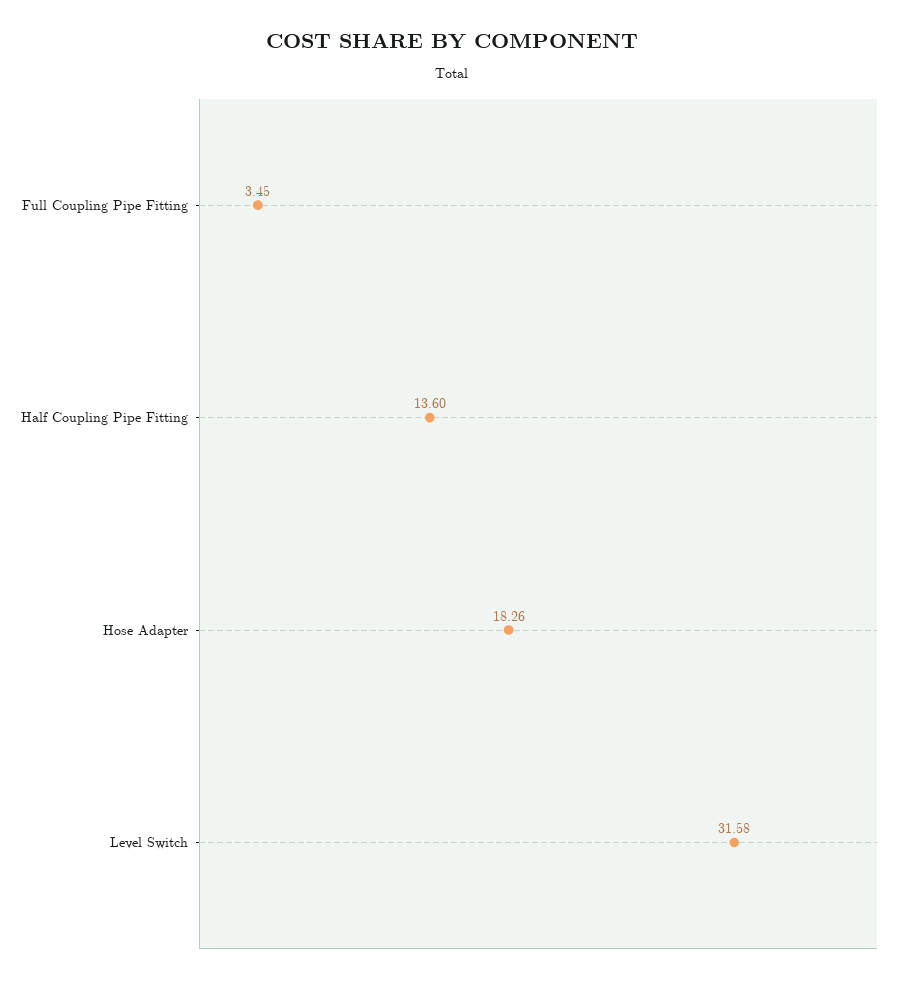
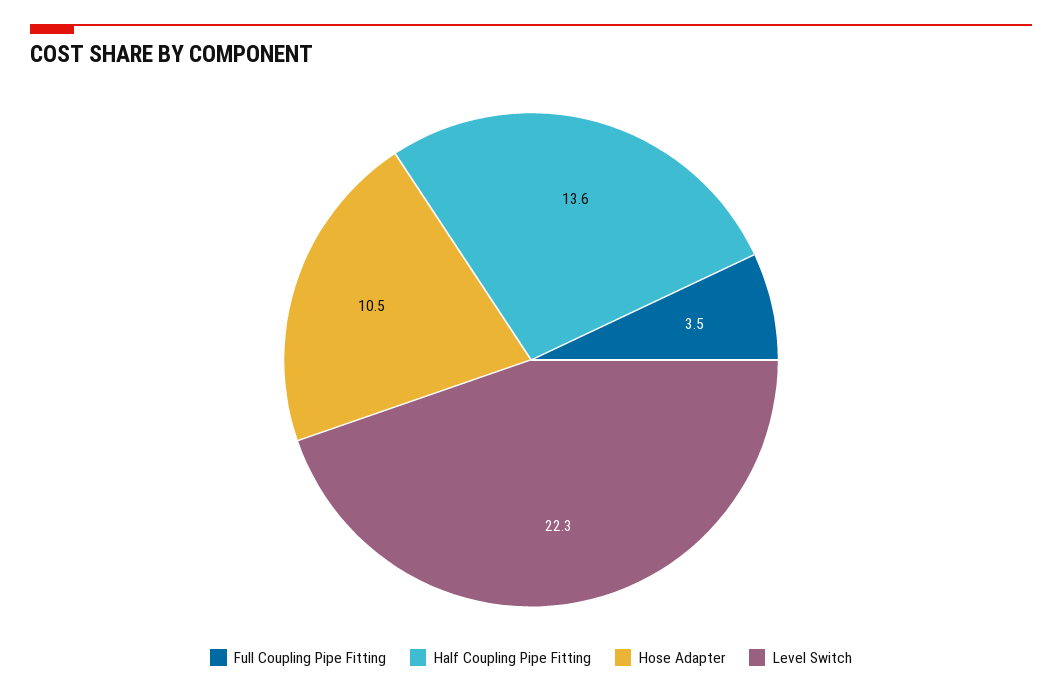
  {
    "Full Coupling Pipe Fitting": 3.45,
    "Half Coupling Pipe Fitting": 13.6,
-   "Hose Adapter": 18.26,
+   "Hose Adapter": 10.5,
-   "Level Switch": 31.58
+   "Level Switch": 22.3
  }

